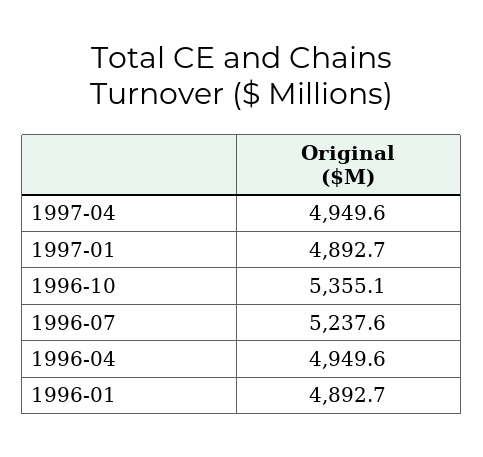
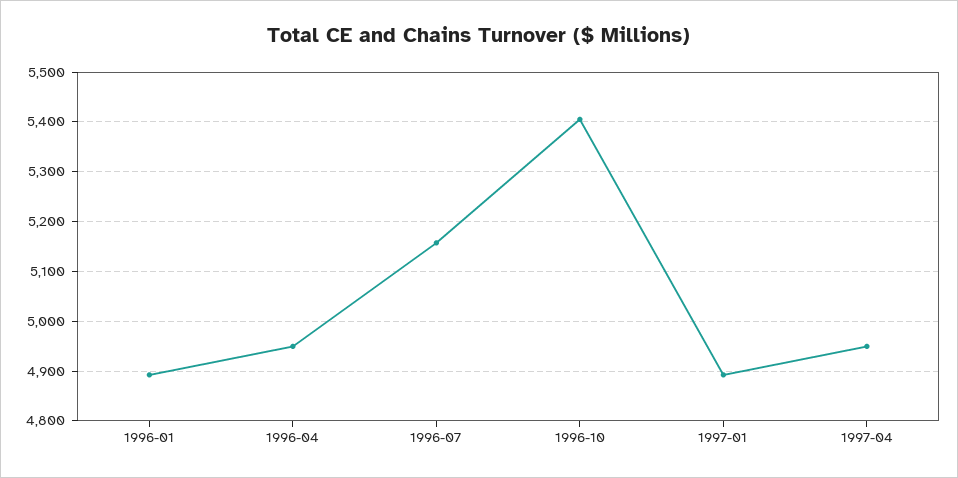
  {
    "1997-04": 4949.6,
    "1997-01": 4892.7,
-   "1996-10": 5355.1,
+   "1996-10": 5400,
-   "1996-07": 5237.6,
+   "1996-07": 5160,
    "1996-04": 4949.6,
    "1996-01": 4892.7
  }

